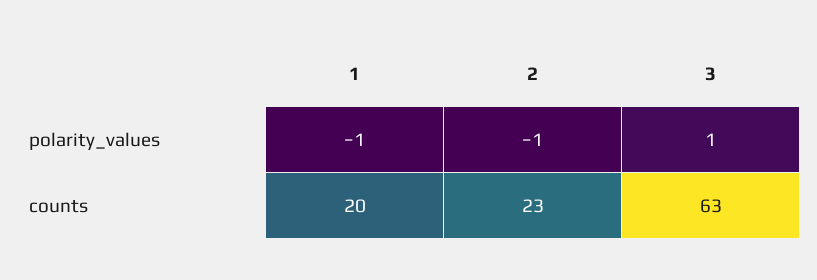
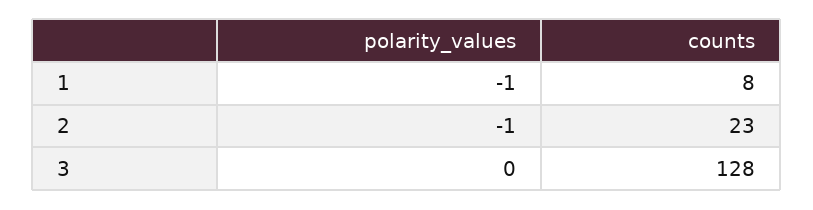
  {
    "1": {
      "polarity_values": -1,
-     "counts": 20
+     "counts": 8
    },
    "2": {
      "polarity_values": -1,
      "counts": 23
    },
    "3": {
-     "polarity_values": 1,
+     "polarity_values": 0,
-     "counts": 63
+     "counts": 128
    }
  }

